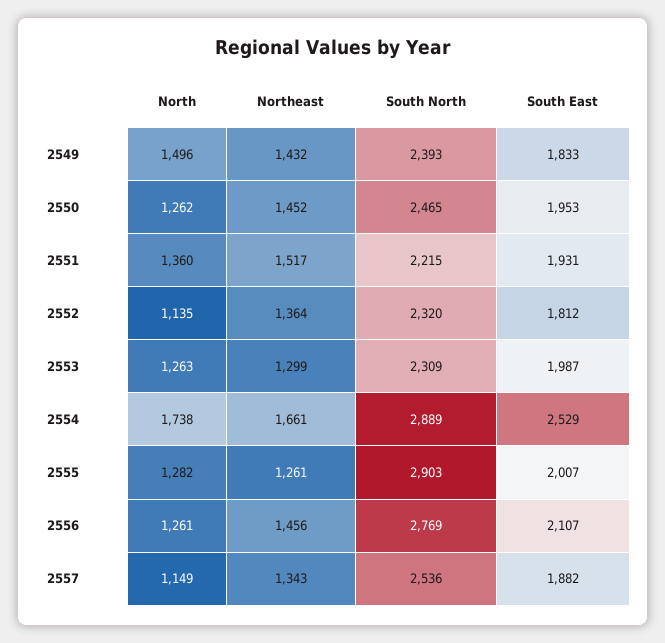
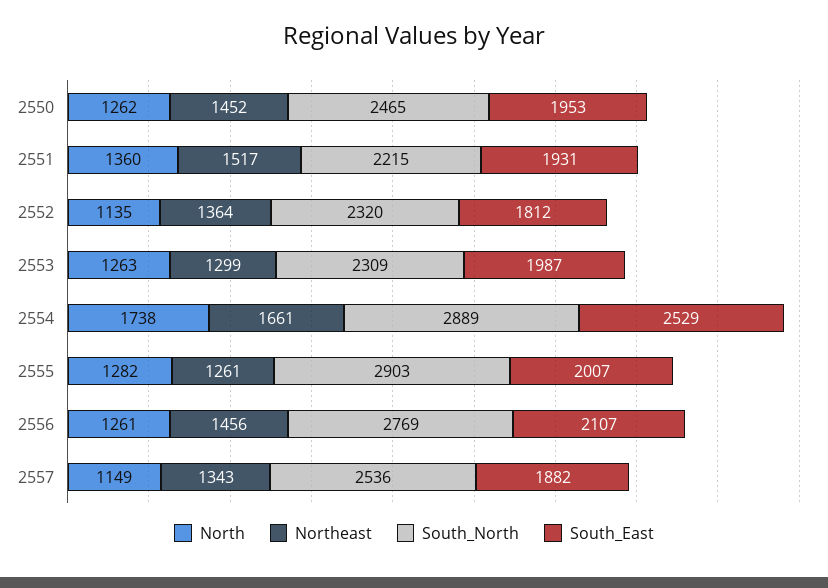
  {
    "North": {
-     "2549": 1496,
      "2550": 1262,
      "2551": 1360,
      "2552": 1135,
      "2553": 1263,
      "2554": 1738,
      "2555": 1282,
      "2556": 1261,
      "2557": 1149
    },
    "Northeast": {
-     "2549": 1432,
      "2550": 1452,
      "2551": 1517,
      "2552": 1364,
      "2553": 1299,
      "2554": 1661,
      "2555": 1261,
      "2556": 1456,
      "2557": 1343
    },
    "South North": {
-     "2549": 2393,
      "2550": 2465,
      "2551": 2215,
      "2552": 2320,
      "2553": 2309,
      "2554": 2889,
      "2555": 2903,
      "2556": 2769,
      "2557": 2536
    },
    "South East": {
-     "2549": 1833,
      "2550": 1953,
      "2551": 1931,
      "2552": 1812,
      "2553": 1987,
      "2554": 2529,
      "2555": 2007,
      "2556": 2107,
      "2557": 1882
    }
  }

